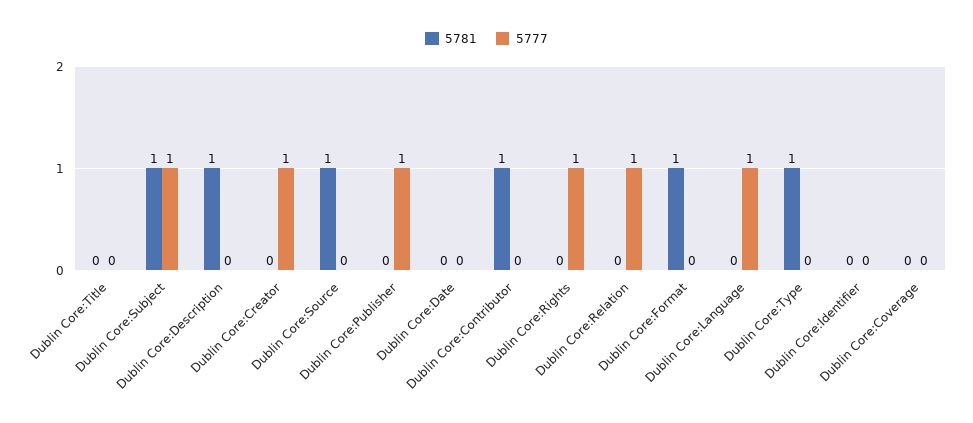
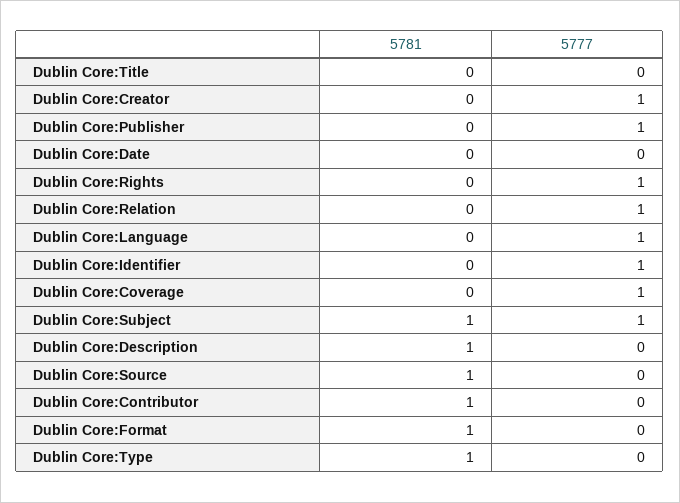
  {
    "5781": {
      "Dublin Core:Title": 0,
      "Dublin Core:Subject": 1,
      "Dublin Core:Description": 1,
      "Dublin Core:Creator": 0,
      "Dublin Core:Source": 1,
      "Dublin Core:Publisher": 0,
      "Dublin Core:Date": 0,
      "Dublin Core:Contributor": 1,
      "Dublin Core:Rights": 0,
      "Dublin Core:Relation": 0,
      "Dublin Core:Format": 1,
      "Dublin Core:Language": 0,
      "Dublin Core:Type": 1,
      "Dublin Core:Identifier": 0,
      "Dublin Core:Coverage": 0
    },
    "5777": {
      "Dublin Core:Title": 0,
      "Dublin Core:Subject": 1,
      "Dublin Core:Description": 0,
      "Dublin Core:Creator": 1,
      "Dublin Core:Source": 0,
      "Dublin Core:Publisher": 1,
      "Dublin Core:Date": 0,
      "Dublin Core:Contributor": 0,
      "Dublin Core:Rights": 1,
      "Dublin Core:Relation": 1,
      "Dublin Core:Format": 0,
      "Dublin Core:Language": 1,
      "Dublin Core:Type": 0,
-     "Dublin Core:Identifier": 0,
+     "Dublin Core:Identifier": 1,
-     "Dublin Core:Coverage": 0
+     "Dublin Core:Coverage": 1
    }
  }

